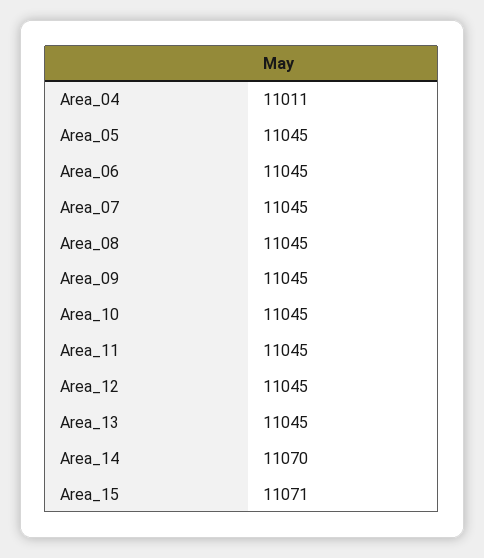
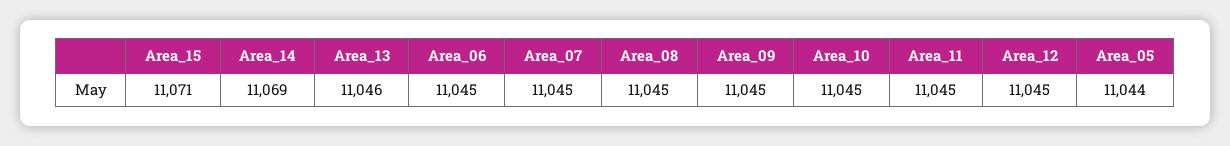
  {
-   "Area_04": 11011,
-   "Area_05": 11045,
+   "Area_05": 11044,
    "Area_06": 11045,
    "Area_07": 11045,
    "Area_08": 11045,
    "Area_09": 11045,
    "Area_10": 11045,
    "Area_11": 11045,
    "Area_12": 11045,
-   "Area_13": 11045,
+   "Area_13": 11046,
-   "Area_14": 11070,
+   "Area_14": 11069,
    "Area_15": 11071
  }

